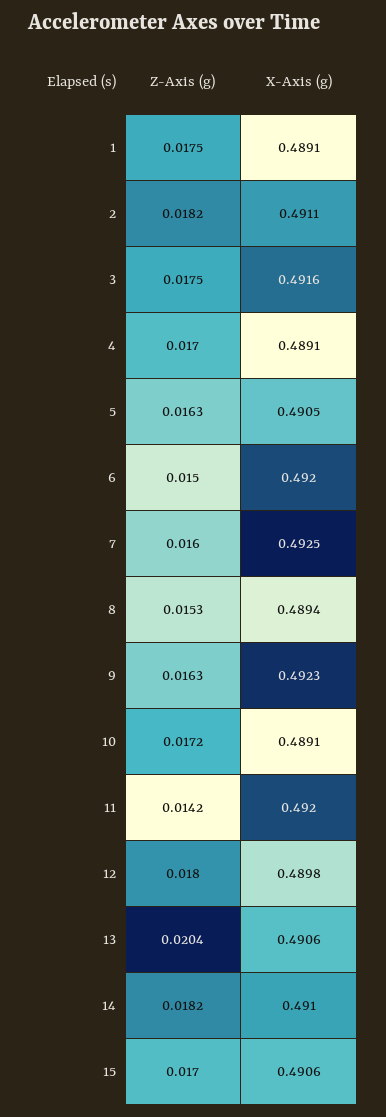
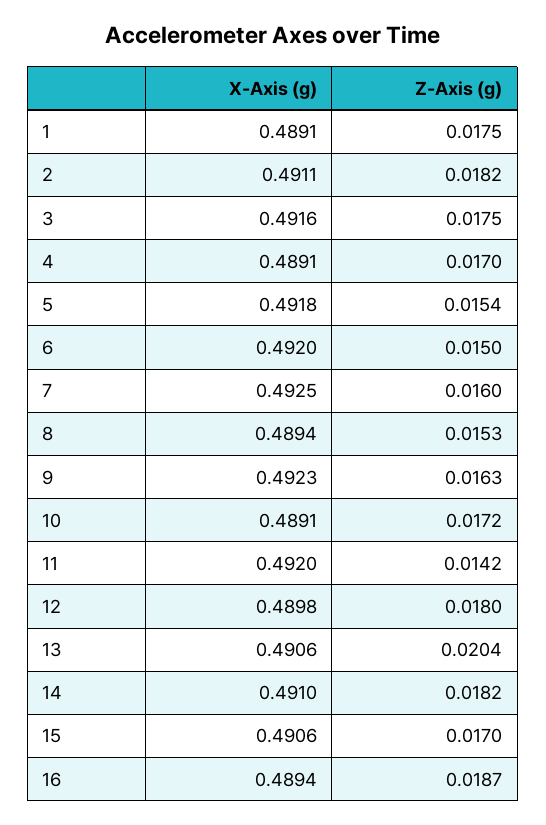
  {
    "Z-Axis (g)": {
      "1": 0.0175,
      "2": 0.0182,
      "3": 0.0175,
      "4": 0.017,
-     "5": 0.0163,
+     "5": 0.0154,
      "6": 0.015,
      "7": 0.016,
      "8": 0.0153,
      "9": 0.0163,
      "10": 0.0172,
      "11": 0.0142,
      "12": 0.018,
      "13": 0.0204,
      "14": 0.0182,
-     "15": 0.017
+     "15": 0.017,
+     "16": 0.0187
    },
    "X-Axis (g)": {
      "1": 0.4891,
      "2": 0.4911,
      "3": 0.4916,
      "4": 0.4891,
-     "5": 0.4905,
+     "5": 0.4918,
      "6": 0.492,
      "7": 0.4925,
      "8": 0.4894,
      "9": 0.4923,
      "10": 0.4891,
      "11": 0.492,
      "12": 0.4898,
      "13": 0.4906,
      "14": 0.491,
-     "15": 0.4906
+     "15": 0.4906,
+     "16": 0.4894
    }
  }

